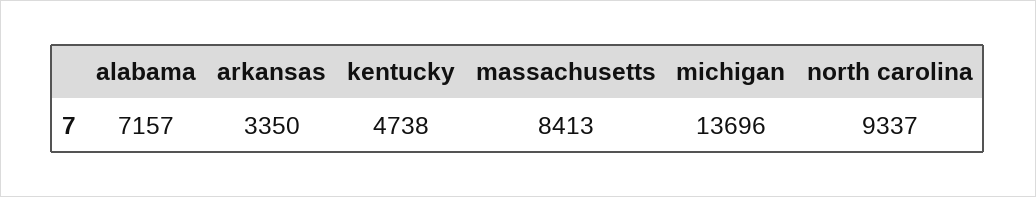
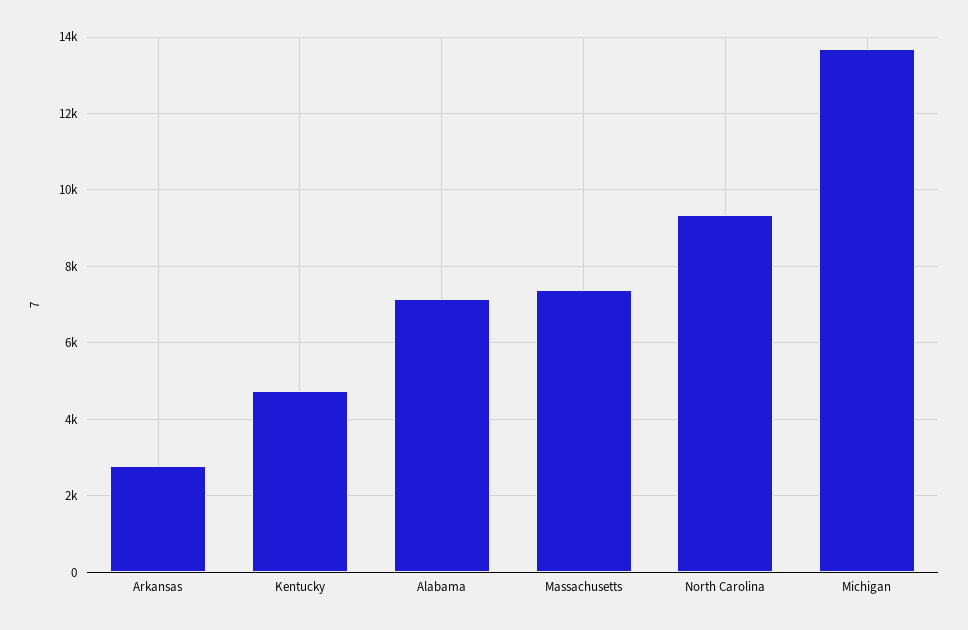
  {
    "alabama": 7157,
-   "arkansas": 3350,
+   "arkansas": 2800,
    "kentucky": 4738,
-   "massachusetts": 8413,
+   "massachusetts": 7400,
    "michigan": 13696,
    "north carolina": 9337
  }

